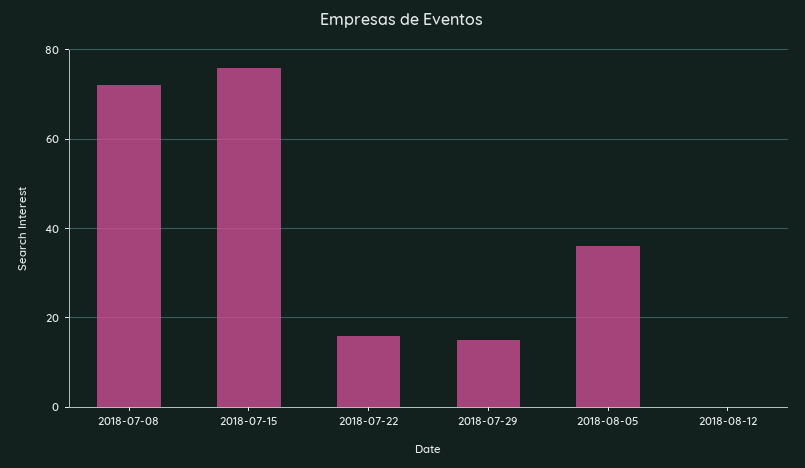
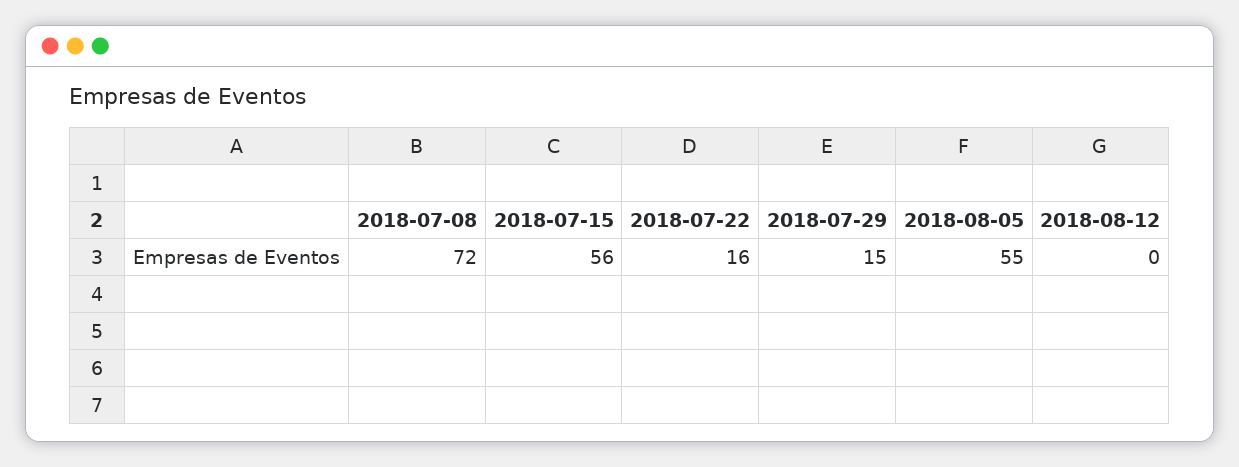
  {
    "2018-07-08": 72,
-   "2018-07-15": 75,
+   "2018-07-15": 56,
    "2018-07-22": 16,
    "2018-07-29": 15,
-   "2018-08-05": 35,
+   "2018-08-05": 55,
    "2018-08-12": 0
  }

